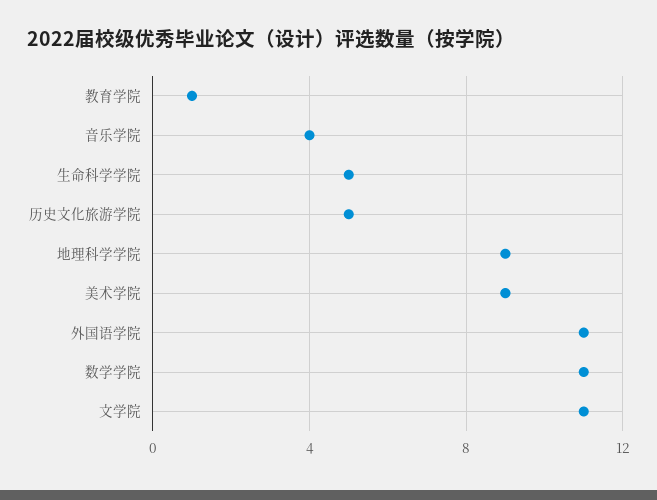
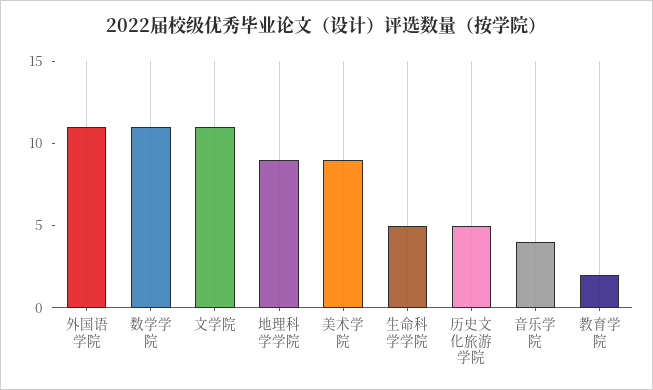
  {
-   "教育学院": 1,
+   "教育学院": 2,
    "音乐学院": 4,
    "生命科学学院": 5,
    "历史文化旅游学院": 5,
    "地理科学学院": 9,
    "美术学院": 9,
    "外国语学院": 11,
    "数学学院": 11,
    "文学院": 11
  }

